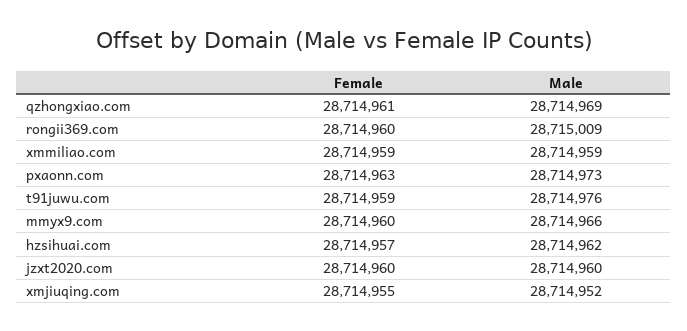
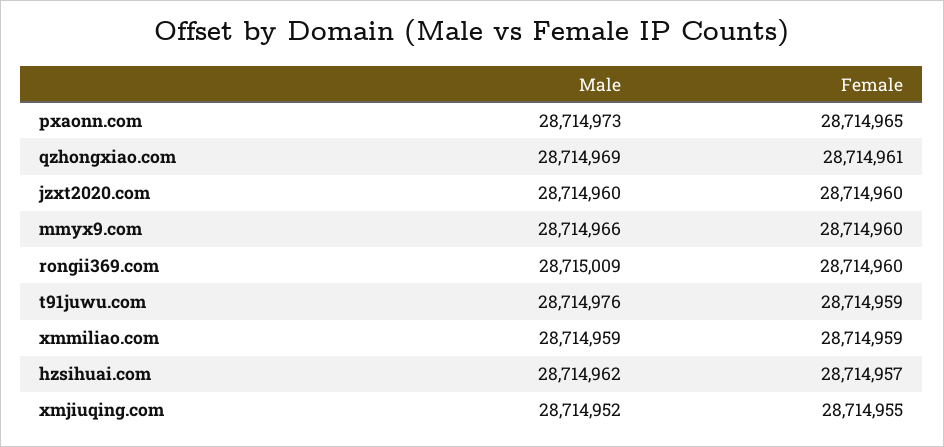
  {
    "Female": {
      "qzhongxiao.com": 28714961,
      "rongii369.com": 28714960,
      "xmmiliao.com": 28714959,
-     "pxaonn.com": 28714963,
+     "pxaonn.com": 28714965,
      "t91juwu.com": 28714959,
      "mmyx9.com": 28714960,
      "hzsihuai.com": 28714957,
      "jzxt2020.com": 28714960,
      "xmjiuqing.com": 28714955
    },
    "Male": {
      "qzhongxiao.com": 28714969,
      "rongii369.com": 28715009,
      "xmmiliao.com": 28714959,
      "pxaonn.com": 28714973,
      "t91juwu.com": 28714976,
      "mmyx9.com": 28714966,
      "hzsihuai.com": 28714962,
      "jzxt2020.com": 28714960,
      "xmjiuqing.com": 28714952
    }
  }

